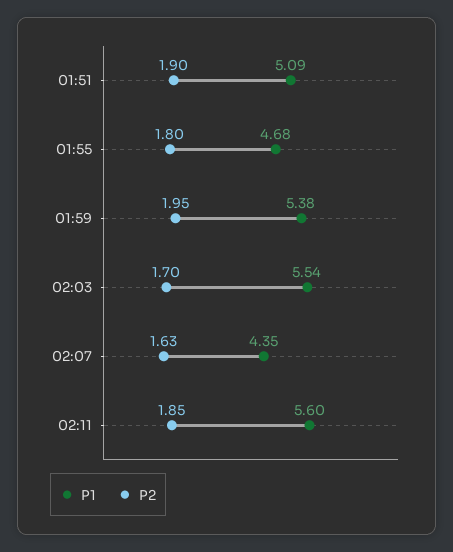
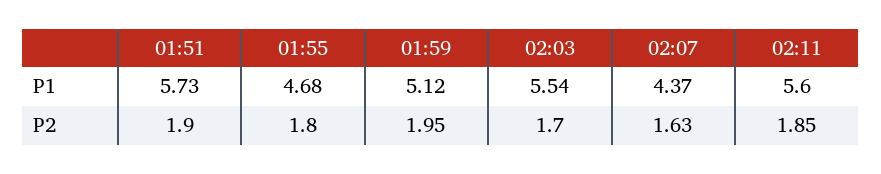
  {
    "P1": {
-     "01:51": 5.09,
+     "01:51": 5.73,
      "01:55": 4.68,
-     "01:59": 5.38,
+     "01:59": 5.12,
      "02:03": 5.54,
-     "02:07": 4.35,
+     "02:07": 4.37,
      "02:11": 5.6
    },
    "P2": {
      "01:51": 1.9,
      "01:55": 1.8,
      "01:59": 1.95,
      "02:03": 1.7,
      "02:07": 1.63,
      "02:11": 1.85
    }
  }

